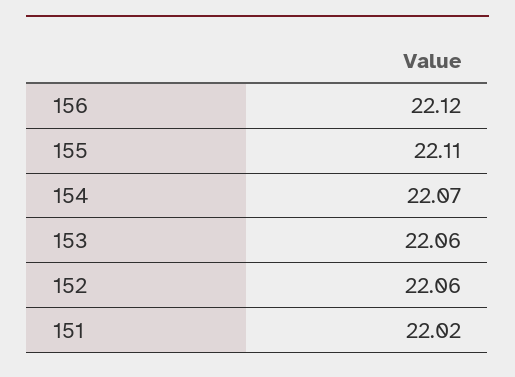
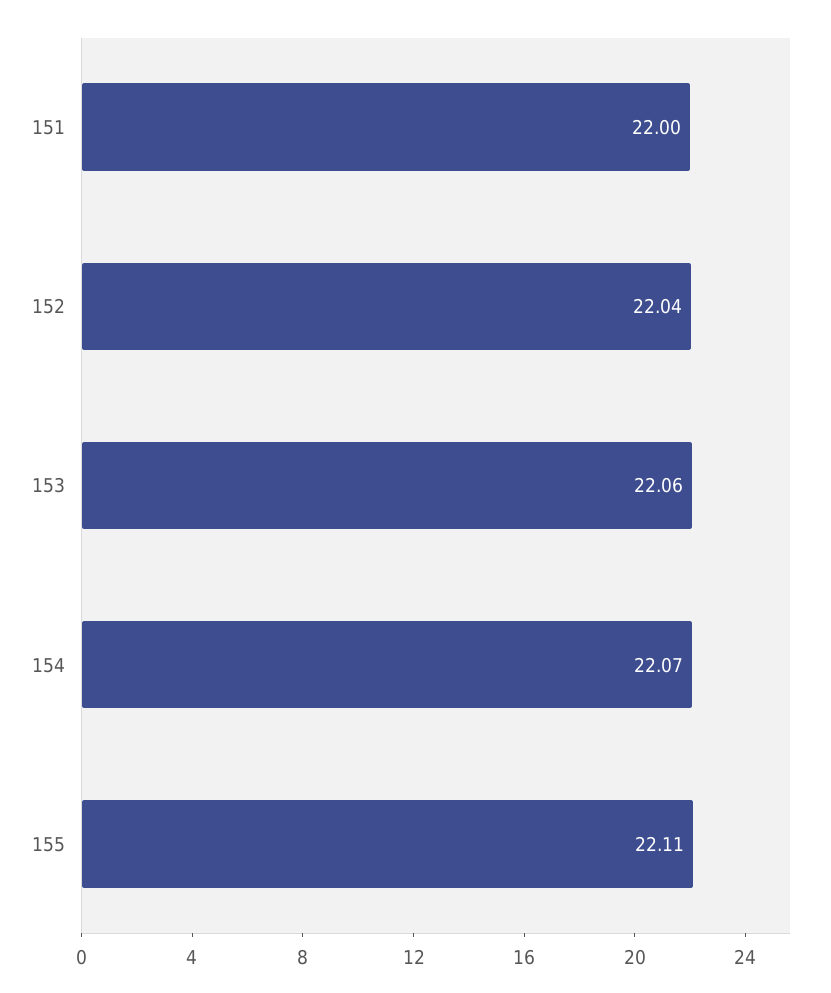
  {
-   "156": 22.12,
    "155": 22.11,
    "154": 22.07,
    "153": 22.06,
-   "152": 22.06,
+   "152": 22.04,
-   "151": 22.02
+   "151": 22
  }

